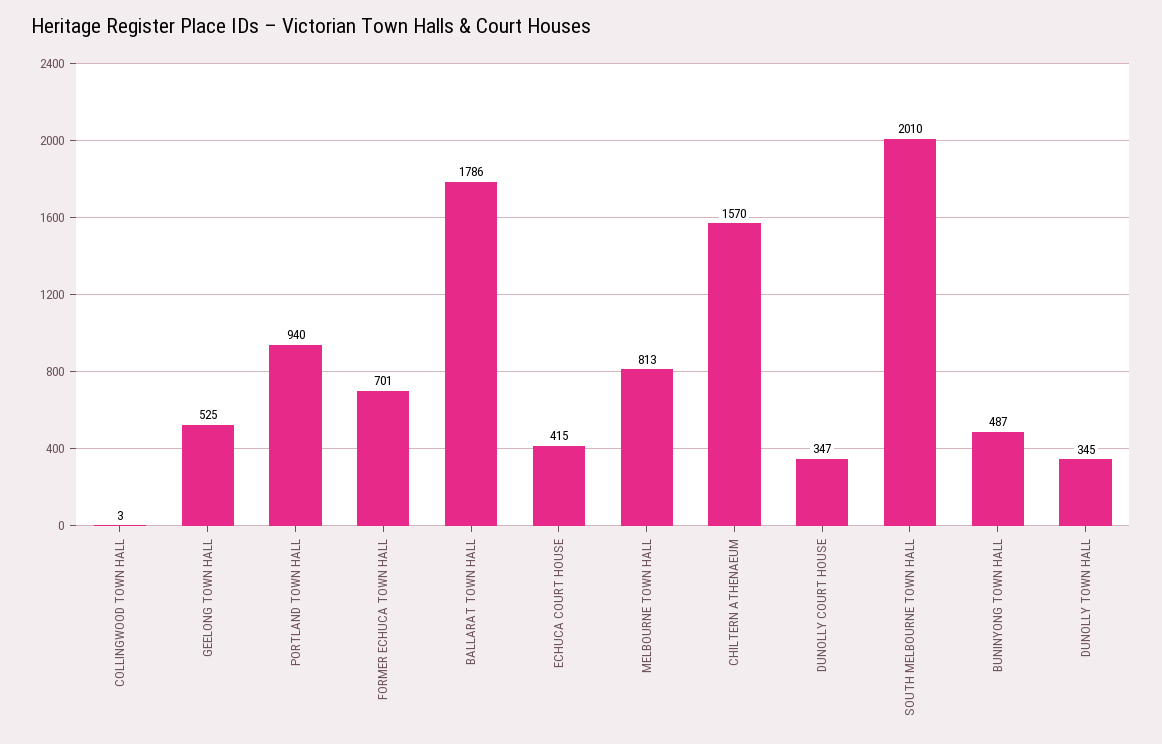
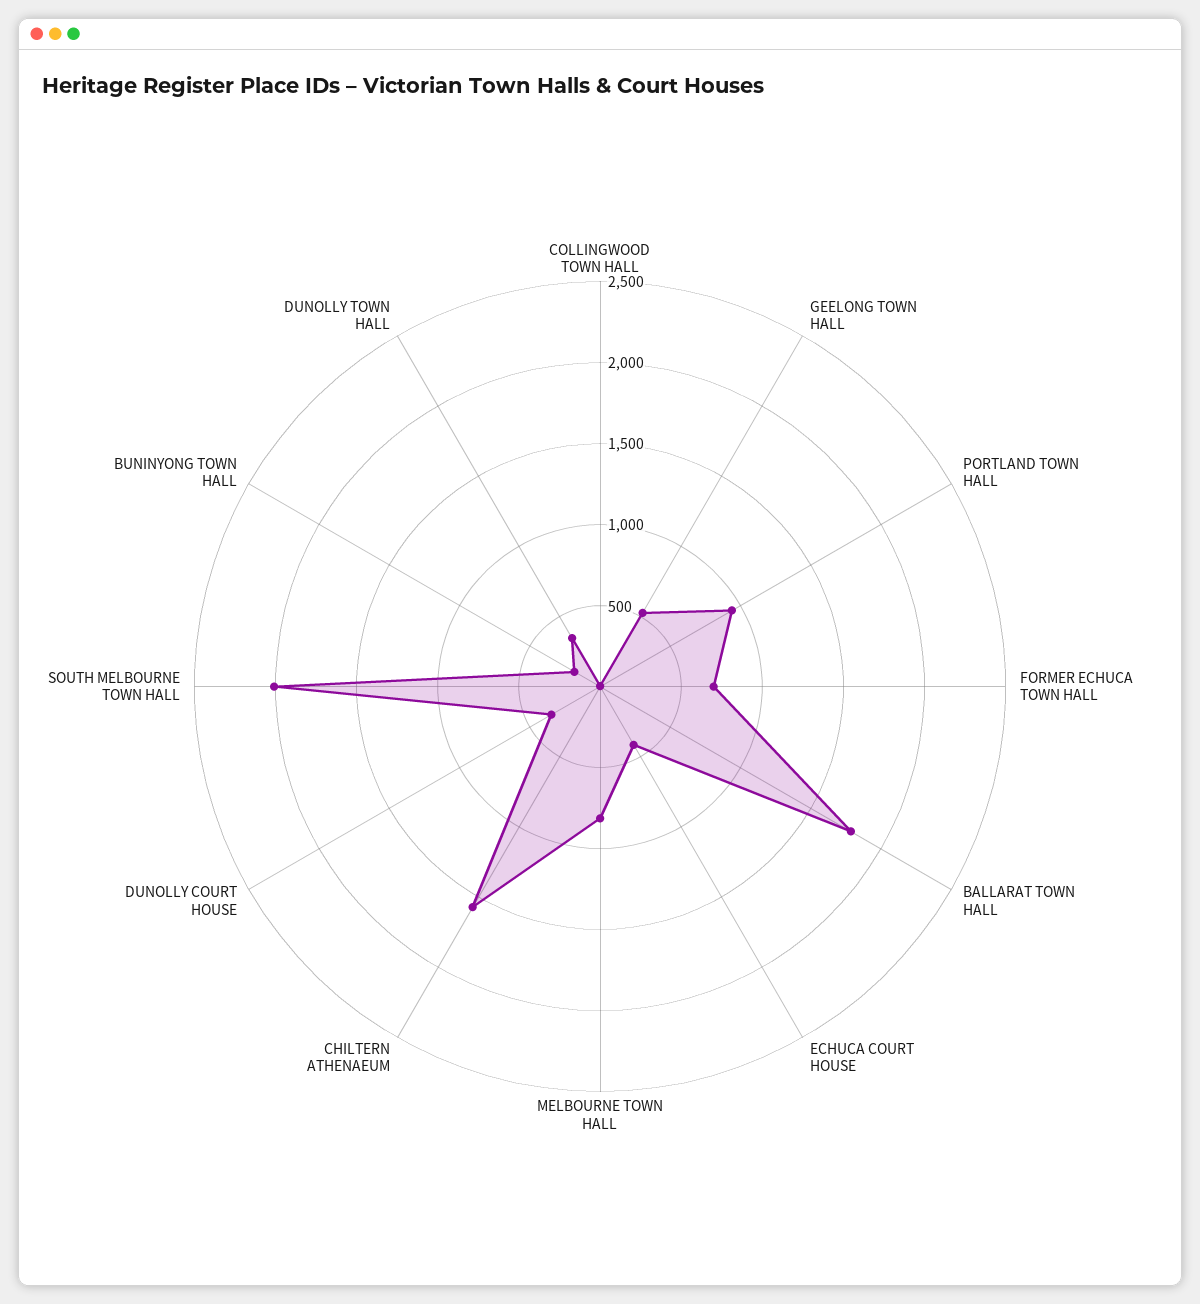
  {
    "COLLINGWOOD TOWN HALL": 3,
    "GEELONG TOWN HALL": 525,
    "PORTLAND TOWN HALL": 940,
    "FORMER ECHUCA TOWN HALL": 701,
    "BALLARAT TOWN HALL": 1786,
    "ECHUCA COURT HOUSE": 415,
    "MELBOURNE TOWN HALL": 813,
    "CHILTERN ATHENAEUM": 1570,
    "DUNOLLY COURT HOUSE": 347,
    "SOUTH MELBOURNE TOWN HALL": 2010,
-   "BUNINYONG TOWN HALL": 487,
+   "BUNINYONG TOWN HALL": 200,
    "DUNOLLY TOWN HALL": 345
  }

